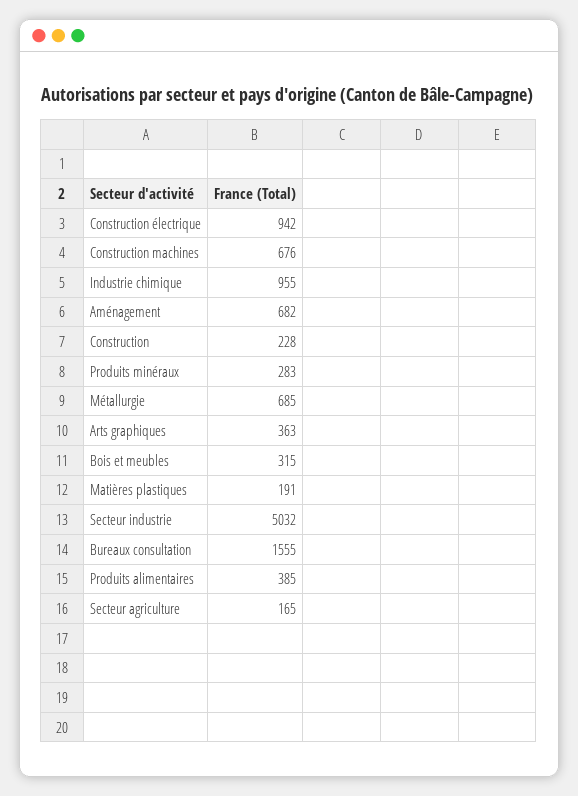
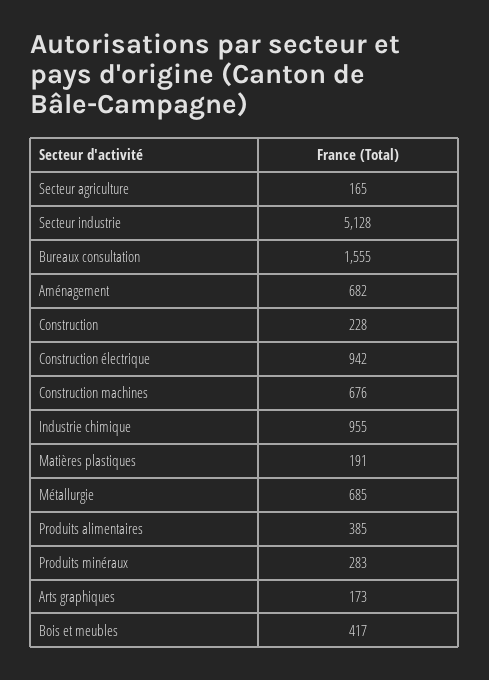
  {
    "Construction électrique": 942,
    "Construction machines": 676,
    "Industrie chimique": 955,
    "Aménagement": 682,
    "Construction": 228,
    "Produits minéraux": 283,
    "Métallurgie": 685,
-   "Arts graphiques": 363,
+   "Arts graphiques": 173,
-   "Bois et meubles": 315,
+   "Bois et meubles": 417,
    "Matières plastiques": 191,
-   "Secteur industrie": 5032,
+   "Secteur industrie": 5128,
    "Bureaux consultation": 1555,
    "Produits alimentaires": 385,
    "Secteur agriculture": 165
  }

